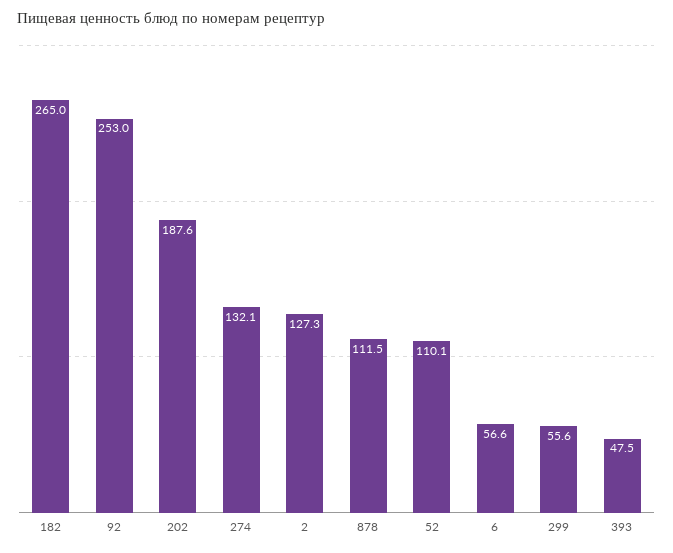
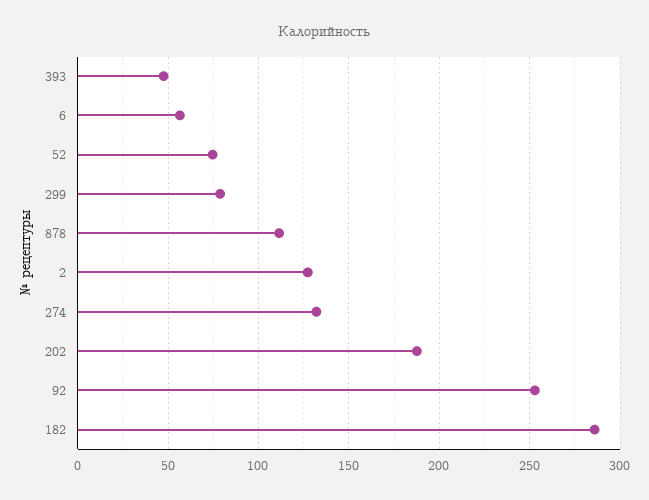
  {
-   "182": 265,
+   "182": 285,
    "92": 253,
    "202": 187.6,
    "274": 132.1,
    "2": 127.3,
    "878": 111.5,
-   "52": 110.1,
+   "52": 75,
    "6": 56.6,
-   "299": 55.6,
+   "299": 80,
    "393": 47.5
  }

